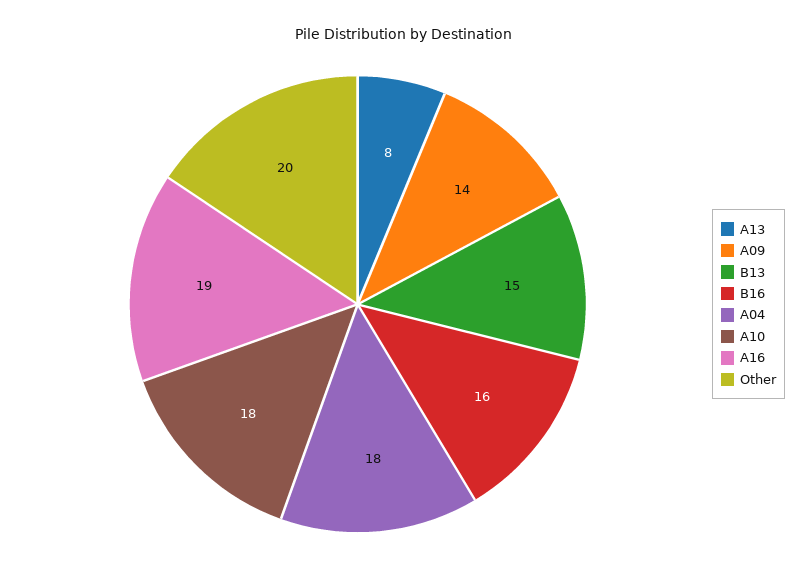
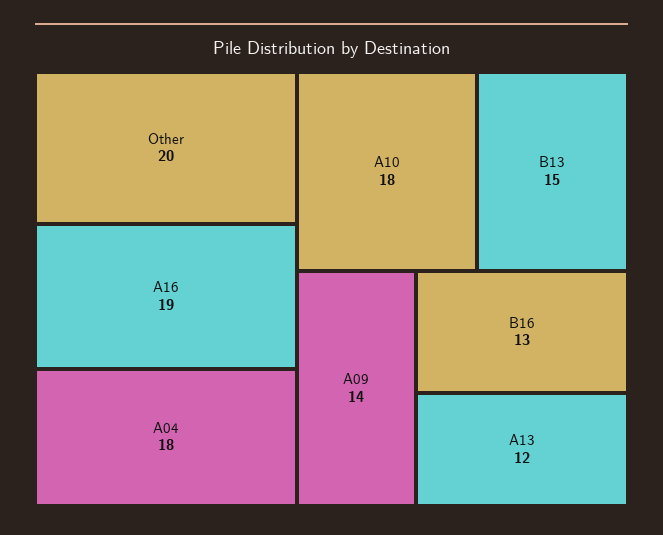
  {
-   "A13": 8,
+   "A13": 12,
    "A09": 14,
    "B13": 15,
-   "B16": 16,
+   "B16": 13,
    "A04": 18,
    "A10": 18,
    "A16": 19,
    "Other": 20
  }

